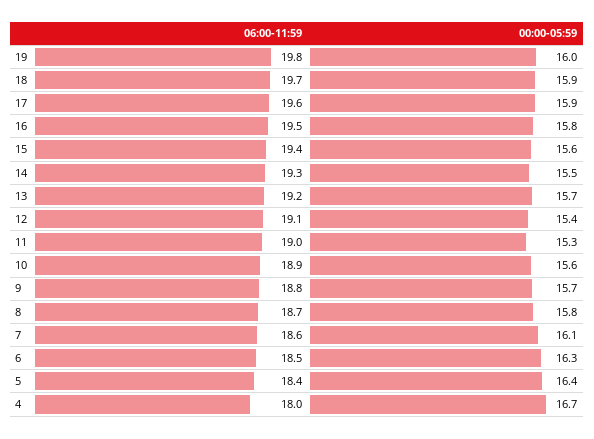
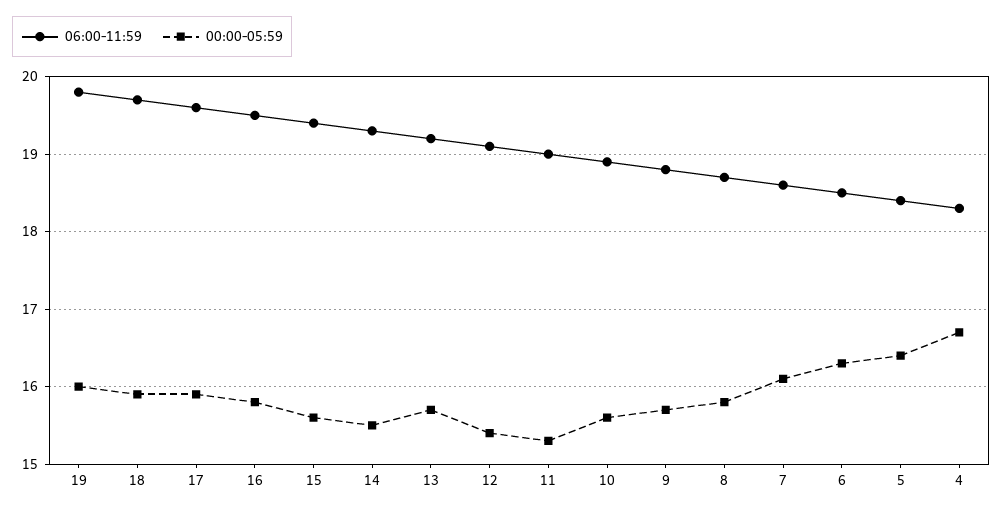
  {
    "06:00-11:59": {
      "19": 19.8,
      "18": 19.7,
      "17": 19.6,
      "16": 19.5,
      "15": 19.4,
      "14": 19.3,
      "13": 19.2,
      "12": 19.1,
      "11": 19,
      "10": 18.9,
      "9": 18.8,
      "8": 18.7,
      "7": 18.6,
      "6": 18.5,
      "5": 18.4,
-     "4": 18
+     "4": 18.3
    },
    "00:00-05:59": {
      "19": 16,
      "18": 15.9,
      "17": 15.9,
      "16": 15.8,
      "15": 15.6,
      "14": 15.5,
      "13": 15.7,
      "12": 15.4,
      "11": 15.3,
      "10": 15.6,
      "9": 15.7,
      "8": 15.8,
      "7": 16.1,
      "6": 16.3,
      "5": 16.4,
      "4": 16.7
    }
  }

